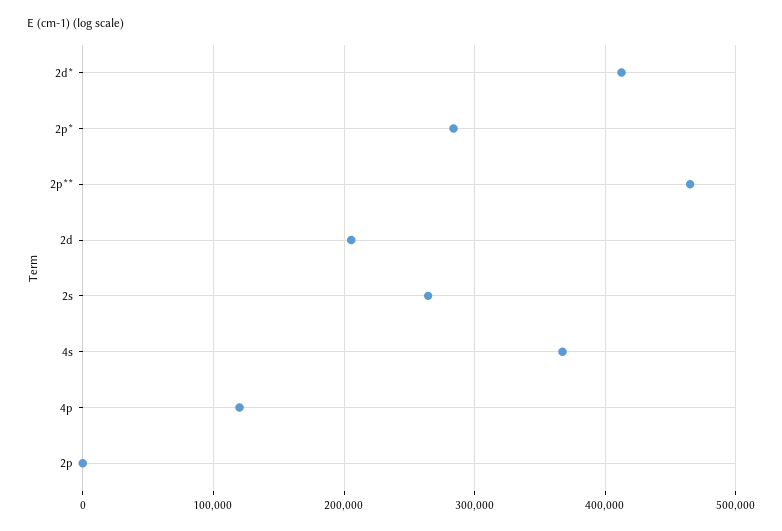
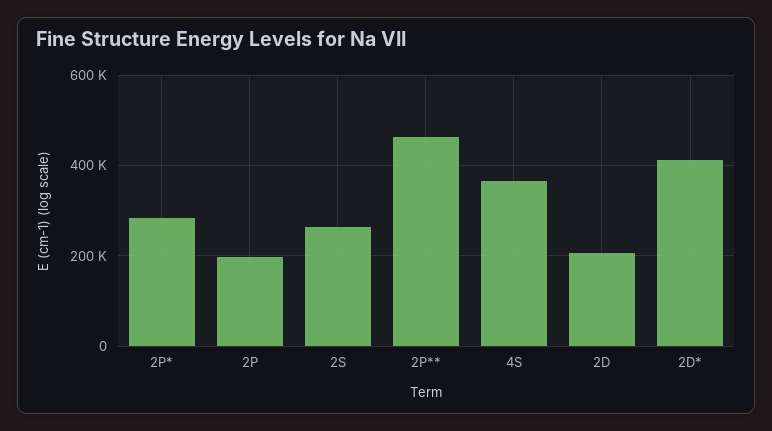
  {
    "2d*": 410000,
    "2p*": 280000,
    "2p**": 470000,
    "2d": 210000,
    "2s": 260000,
    "4s": 370000,
-   "4p": 120000,
-   "2p": 0
+   "2p": 200000
  }

